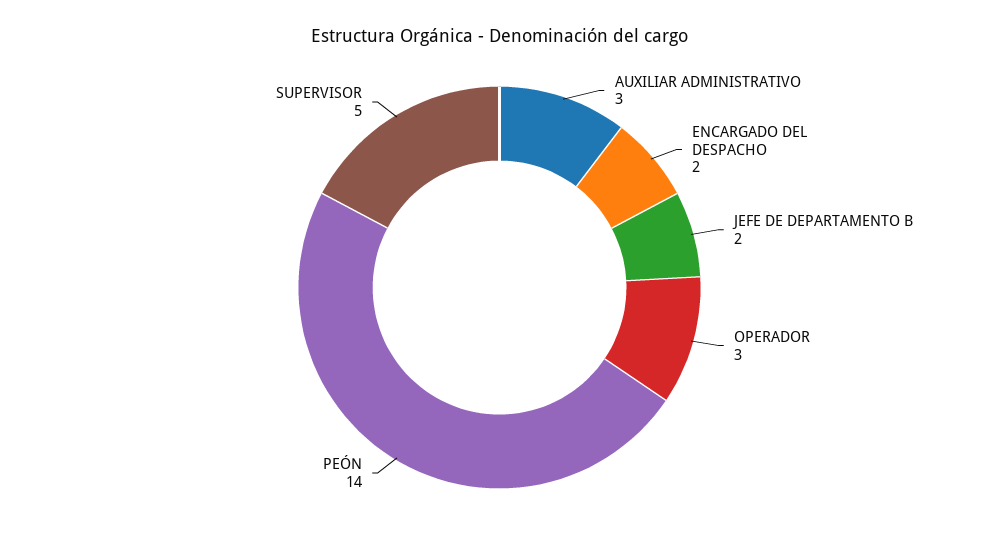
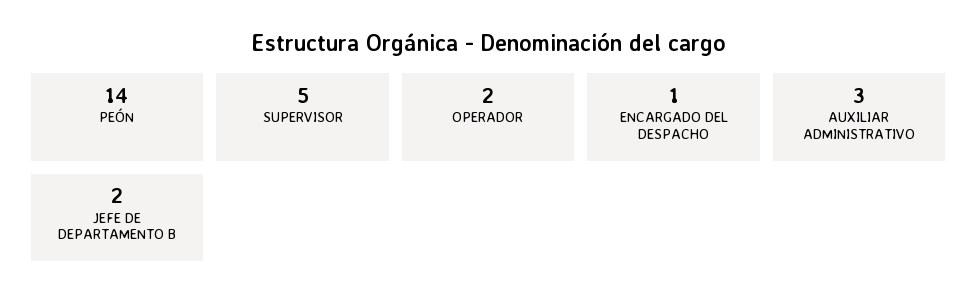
  {
    "AUXILIAR ADMINISTRATIVO": 3,
-   "ENCARGADO DEL DESPACHO": 2,
+   "ENCARGADO DEL DESPACHO": 1,
    "JEFE DE DEPARTAMENTO B": 2,
-   "OPERADOR": 3,
+   "OPERADOR": 2,
    "PEÓN": 14,
    "SUPERVISOR": 5
  }

